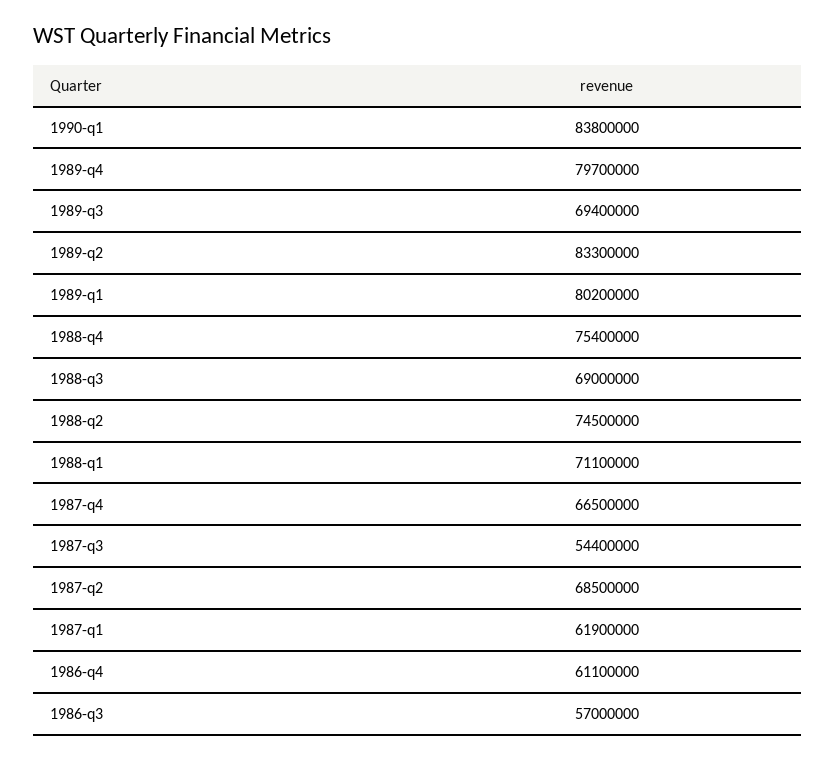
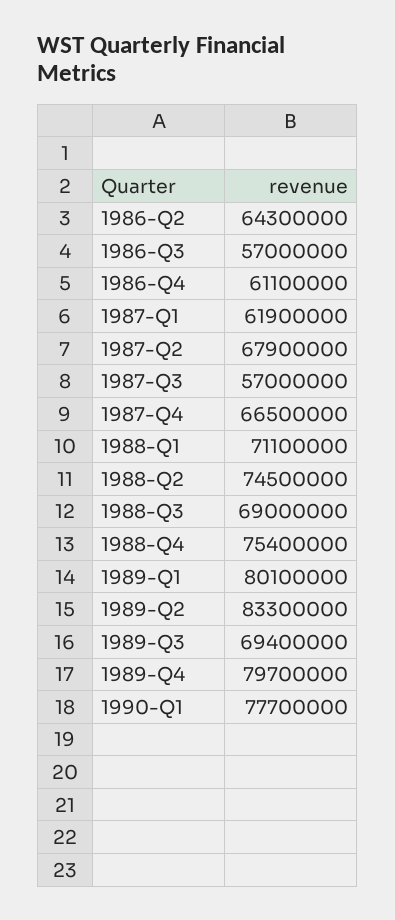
  {
-   "1990-q1": 83800000,
+   "1990-q1": 77700000,
    "1989-q4": 79700000,
    "1989-q3": 69400000,
    "1989-q2": 83300000,
-   "1989-q1": 80200000,
+   "1989-q1": 80100000,
    "1988-q4": 75400000,
    "1988-q3": 69000000,
    "1988-q2": 74500000,
    "1988-q1": 71100000,
    "1987-q4": 66500000,
-   "1987-q3": 54400000,
+   "1987-q3": 57000000,
-   "1987-q2": 68500000,
+   "1987-q2": 67900000,
    "1987-q1": 61900000,
    "1986-q4": 61100000,
-   "1986-q3": 57000000
+   "1986-q3": 57000000,
+   "1986-Q2": 64300000
  }

